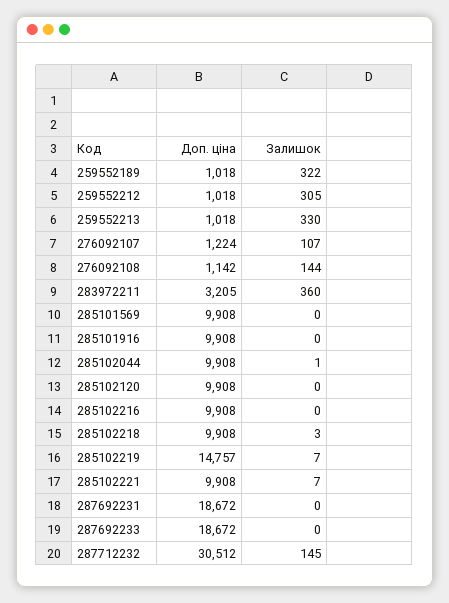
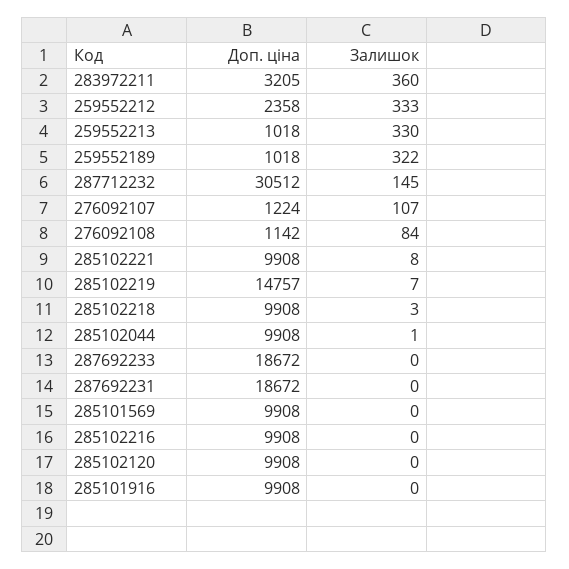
  {
    "Доп. ціна": {
      "259552189": 1018,
-     "259552212": 1018,
+     "259552212": 2358,
      "259552213": 1018,
      "276092107": 1224,
      "276092108": 1142,
      "283972211": 3205,
      "285101569": 9908,
      "285101916": 9908,
      "285102044": 9908,
      "285102120": 9908,
      "285102216": 9908,
      "285102218": 9908,
      "285102219": 14757,
      "285102221": 9908,
      "287692231": 18672,
      "287692233": 18672,
      "287712232": 30512
    },
    "Залишок": {
      "259552189": 322,
-     "259552212": 305,
+     "259552212": 333,
      "259552213": 330,
      "276092107": 107,
-     "276092108": 144,
+     "276092108": 84,
      "283972211": 360,
      "285101569": 0,
      "285101916": 0,
      "285102044": 1,
      "285102120": 0,
      "285102216": 0,
      "285102218": 3,
      "285102219": 7,
-     "285102221": 7,
+     "285102221": 8,
      "287692231": 0,
      "287692233": 0,
      "287712232": 145
    }
  }

